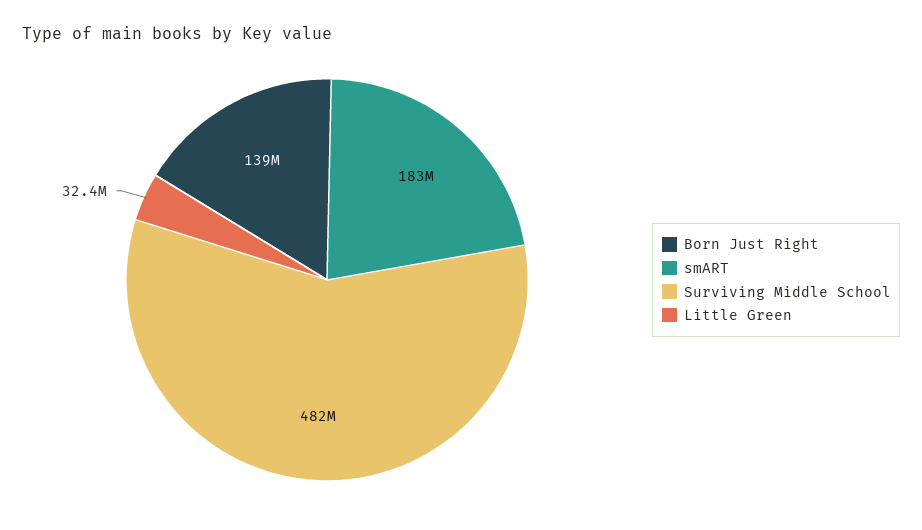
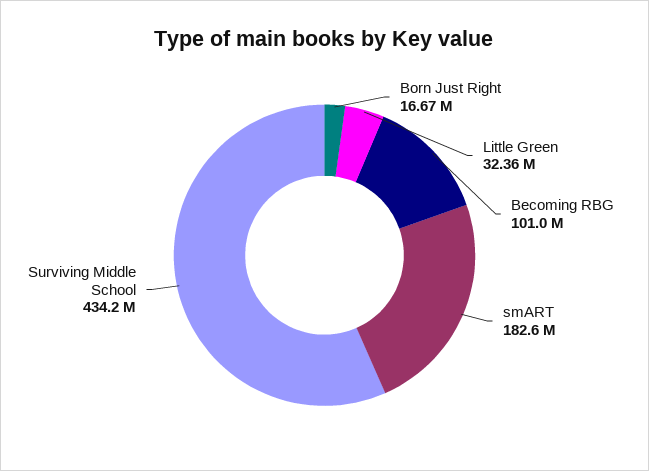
  {
-   "Born Just Right": 139000000,
+   "Born Just Right": 16670000,
    "smART": 182600000,
-   "Surviving Middle School": 482000000,
+   "Surviving Middle School": 434200000,
-   "Little Green": 32360000
+   "Little Green": 32360000,
+   "Becoming RBG": 101000000
  }

